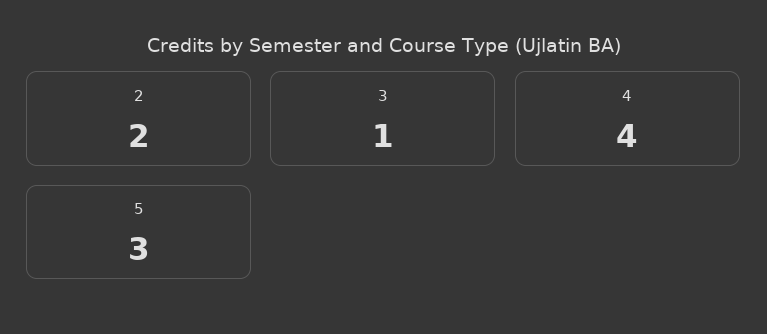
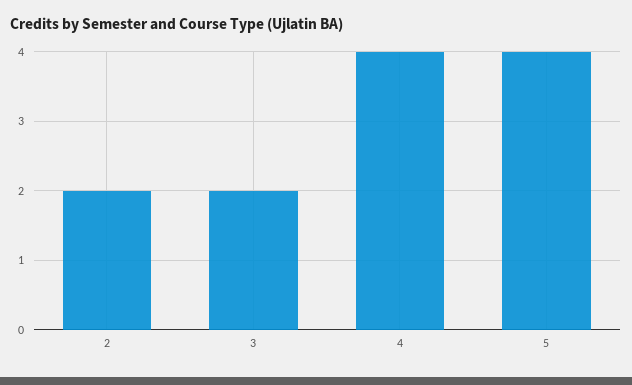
  {
    "2": 2,
-   "3": 1,
+   "3": 2,
    "4": 4,
-   "5": 3
+   "5": 4
  }

